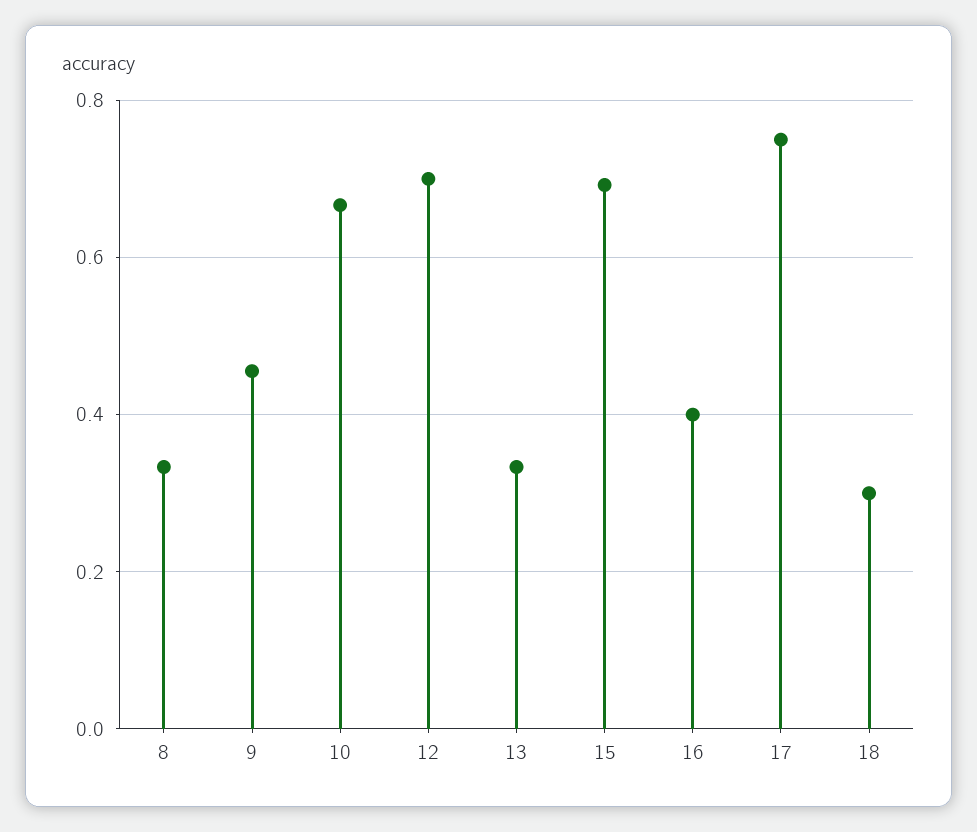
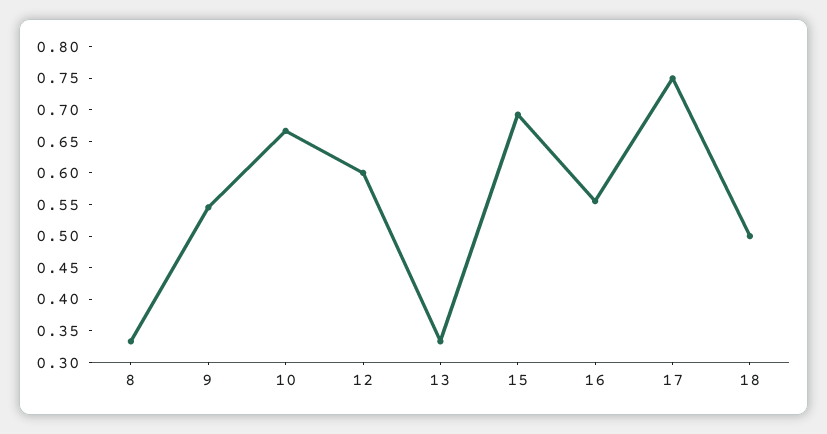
  {
    "8": 0.34,
-   "9": 0.46,
+   "9": 0.55,
    "10": 0.66,
-   "12": 0.7,
+   "12": 0.6,
    "13": 0.34,
    "15": 0.7,
-   "16": 0.4,
+   "16": 0.55,
    "17": 0.76,
-   "18": 0.3
+   "18": 0.5
  }

